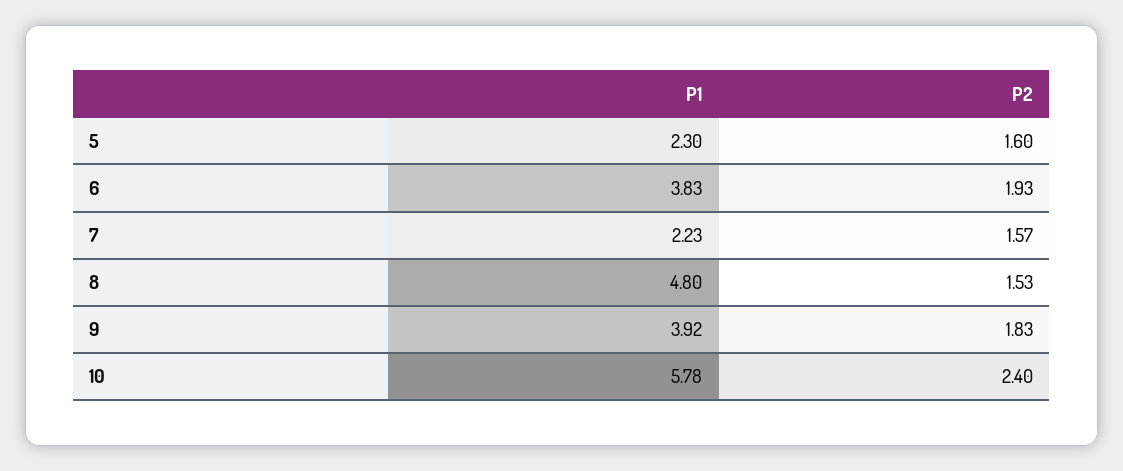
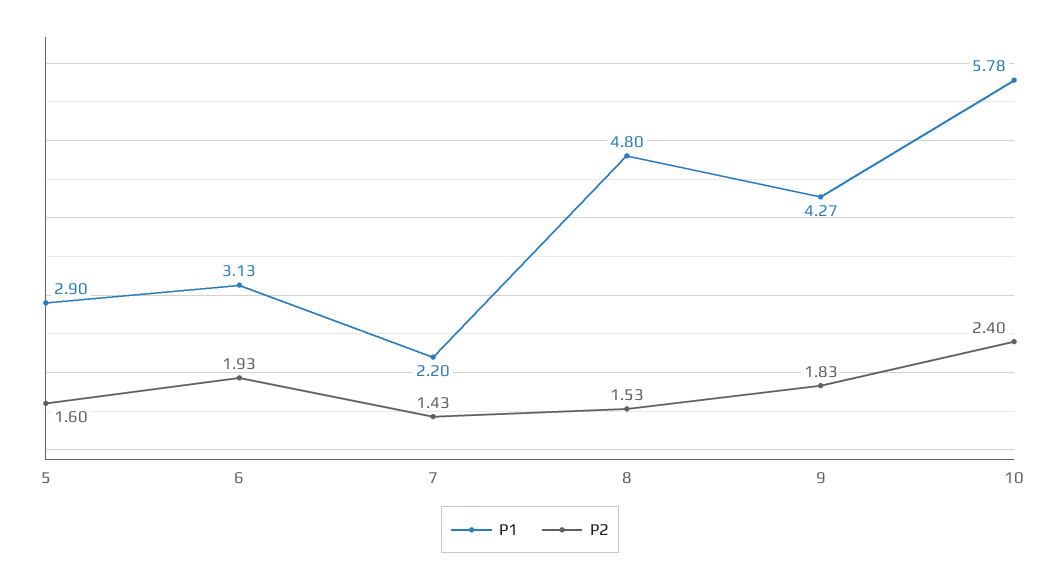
  {
    "P1": {
-     "5": 2.3,
+     "5": 2.9,
-     "6": 3.83,
+     "6": 3.13,
-     "7": 2.23,
+     "7": 2.2,
      "8": 4.8,
-     "9": 3.92,
+     "9": 4.27,
      "10": 5.78
    },
    "P2": {
      "5": 1.6,
      "6": 1.93,
-     "7": 1.57,
+     "7": 1.43,
      "8": 1.53,
      "9": 1.83,
      "10": 2.4
    }
  }

